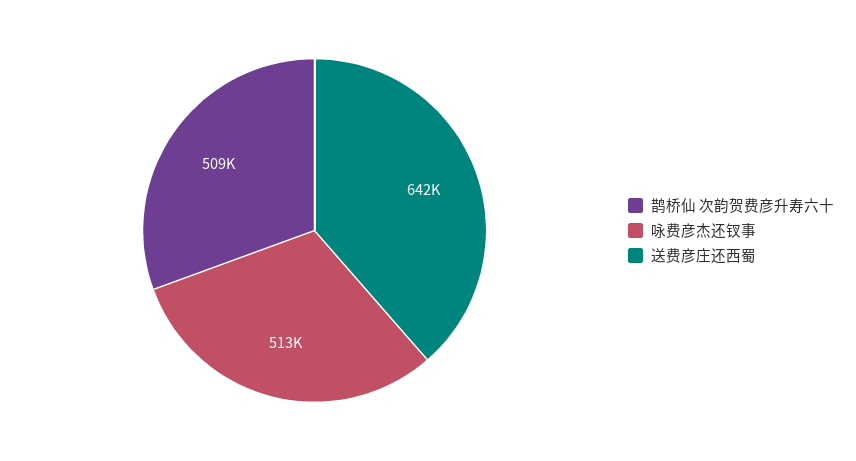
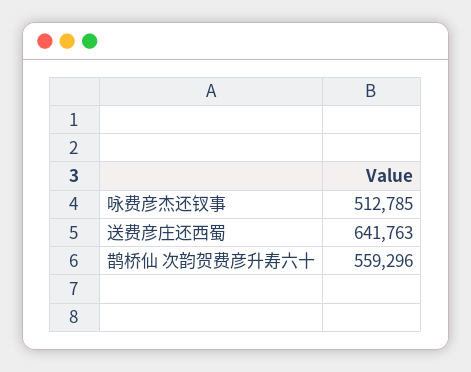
  {
-   "鹊桥仙 次韵贺费彦升寿六十": 509000,
+   "鹊桥仙 次韵贺费彦升寿六十": 559296,
    "咏费彦杰还钗事": 512785,
    "送费彦庄还西蜀": 641763
  }

